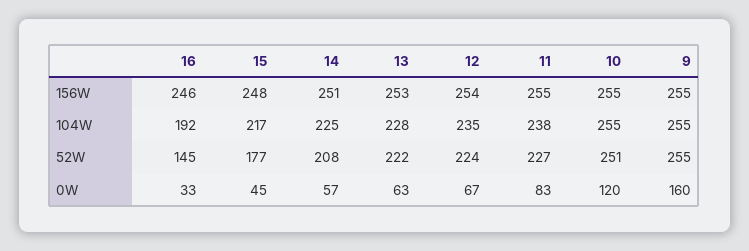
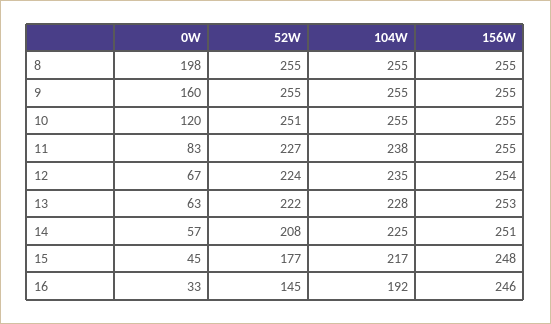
  {
    "16": {
      "156W": 246,
      "104W": 192,
      "52W": 145,
      "0W": 33
    },
    "15": {
      "156W": 248,
      "104W": 217,
      "52W": 177,
      "0W": 45
    },
    "14": {
      "156W": 251,
      "104W": 225,
      "52W": 208,
      "0W": 57
    },
    "13": {
      "156W": 253,
      "104W": 228,
      "52W": 222,
      "0W": 63
    },
    "12": {
      "156W": 254,
      "104W": 235,
      "52W": 224,
      "0W": 67
    },
    "11": {
      "156W": 255,
      "104W": 238,
      "52W": 227,
      "0W": 83
    },
    "10": {
      "156W": 255,
      "104W": 255,
      "52W": 251,
      "0W": 120
    },
    "9": {
      "156W": 255,
      "104W": 255,
      "52W": 255,
      "0W": 160
-   }
+   },
+   "8": {
+     "0W": 198,
+     "52W": 255,
+     "104W": 255,
+     "156W": 255
+   }
  }

